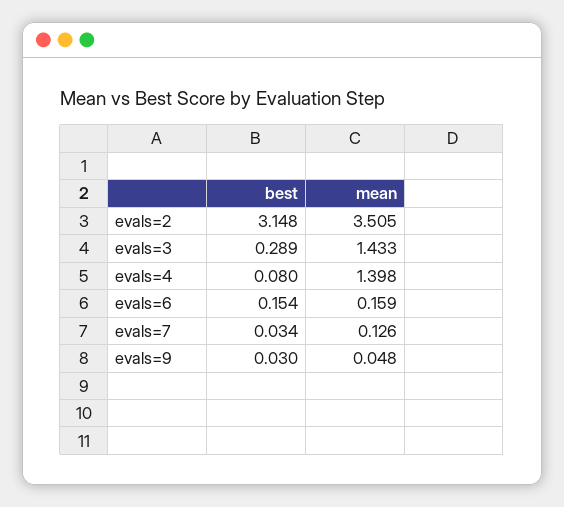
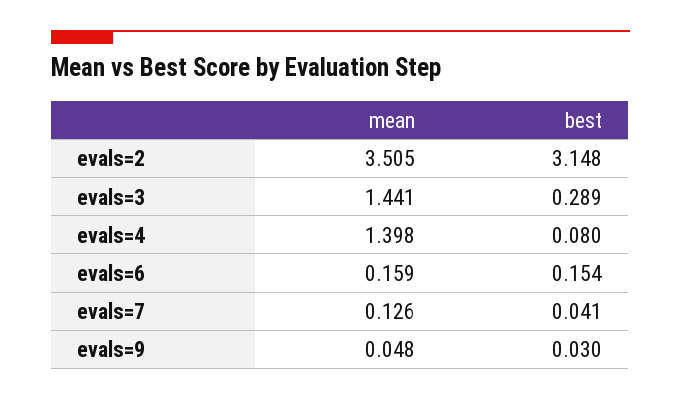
  {
    "best": {
      "evals=2": 3.148,
      "evals=3": 0.289,
      "evals=4": 0.08,
      "evals=6": 0.154,
-     "evals=7": 0.034,
+     "evals=7": 0.041,
      "evals=9": 0.03
    },
    "mean": {
      "evals=2": 3.505,
-     "evals=3": 1.433,
+     "evals=3": 1.441,
      "evals=4": 1.398,
      "evals=6": 0.159,
      "evals=7": 0.126,
      "evals=9": 0.048
    }
  }

